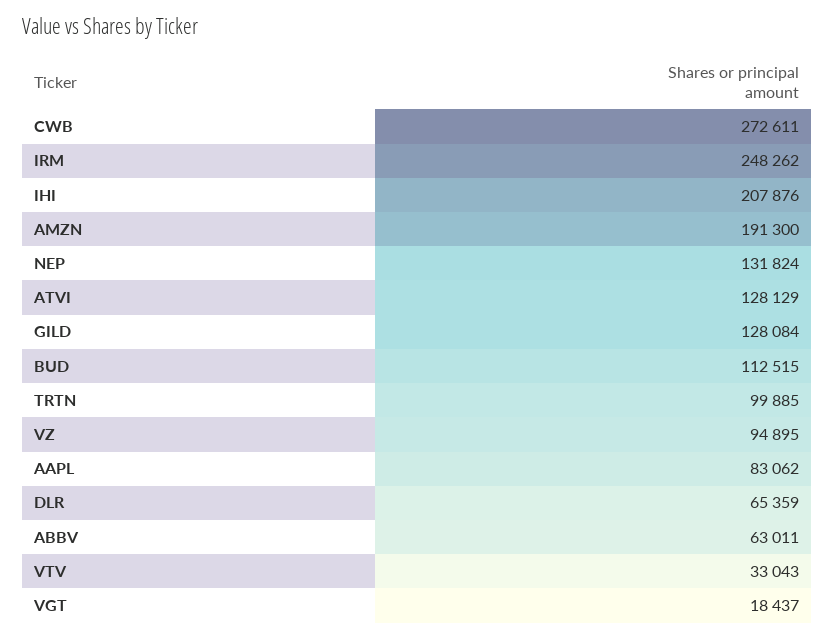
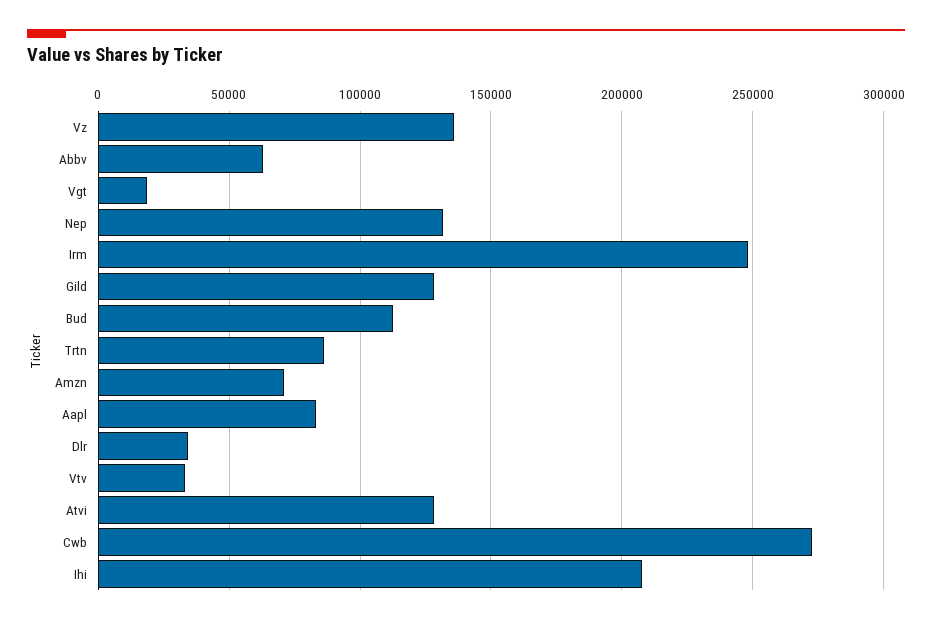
  {
    "CWB": 272611,
    "IRM": 248262,
    "IHI": 207876,
-   "AMZN": 191300,
+   "AMZN": 70000,
    "NEP": 131824,
    "ATVI": 128129,
    "GILD": 128084,
    "BUD": 112515,
-   "TRTN": 99885,
+   "TRTN": 85000,
-   "VZ": 94895,
+   "VZ": 135000,
    "AAPL": 83062,
-   "DLR": 65359,
+   "DLR": 35000,
    "ABBV": 63011,
    "VTV": 33043,
    "VGT": 18437
  }

